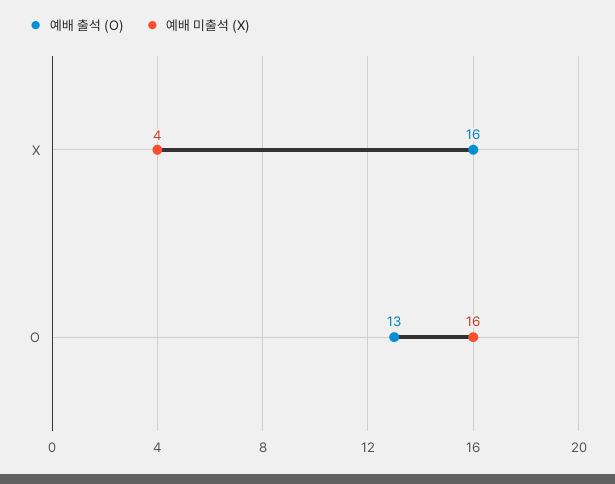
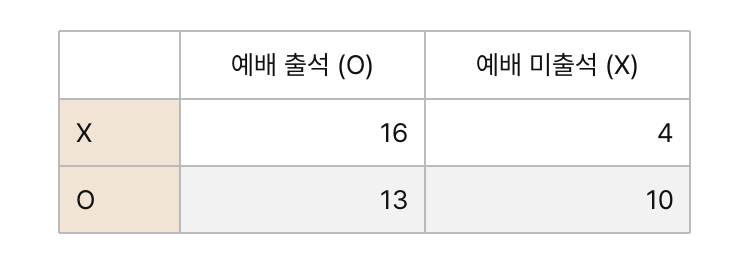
  {
    "예배 출석 (O)": {
      "X": 16,
      "O": 13
    },
    "예배 미출석 (X)": {
      "X": 4,
-     "O": 16
+     "O": 10
    }
  }

